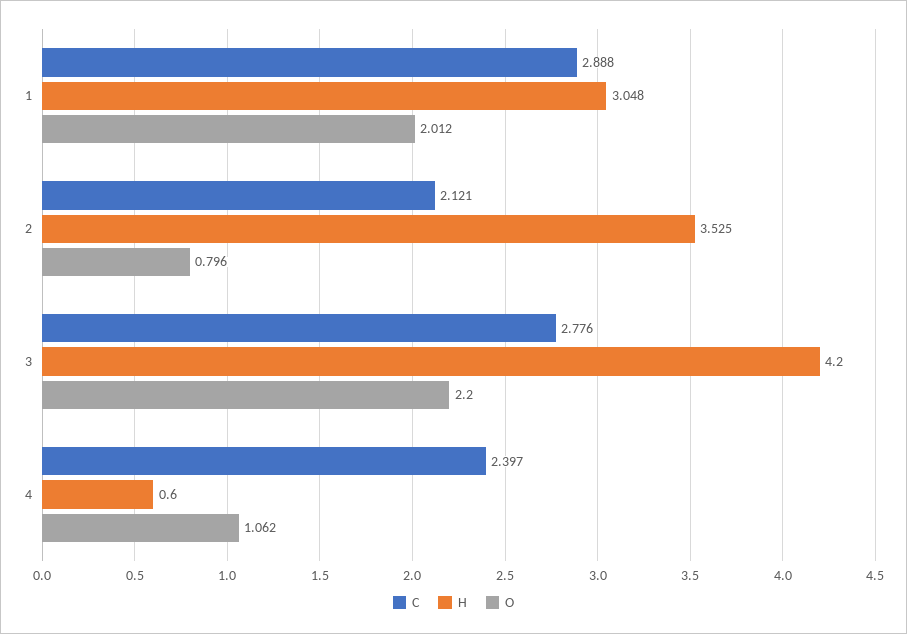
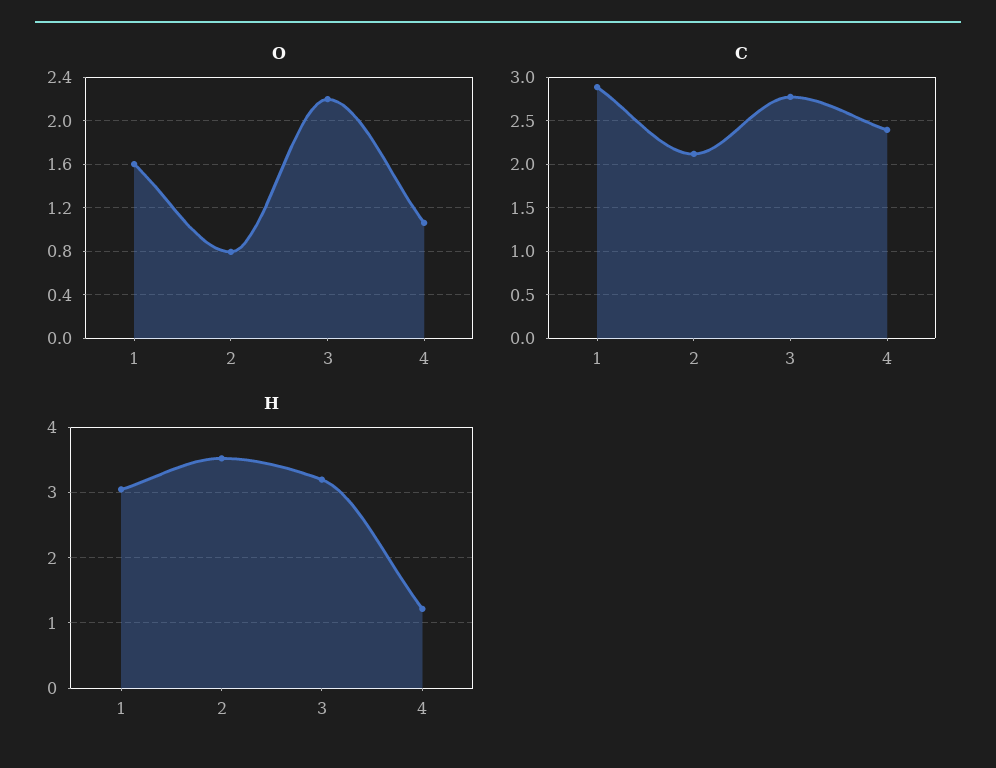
  {
    "C": {
      "1": 2.888,
      "2": 2.121,
      "3": 2.776,
      "4": 2.397
    },
    "H": {
      "1": 3.048,
      "2": 3.525,
-     "3": 4.2,
+     "3": 3.2,
-     "4": 0.6
+     "4": 1.2
    },
    "O": {
-     "1": 2.012,
+     "1": 1.6,
      "2": 0.796,
      "3": 2.2,
      "4": 1.062
    }
  }

